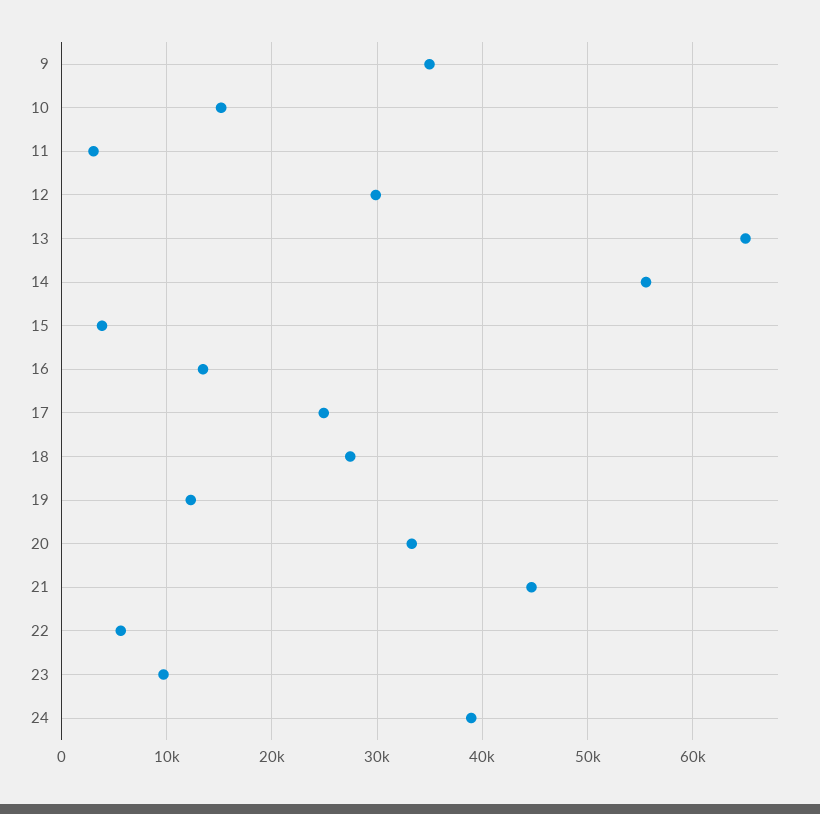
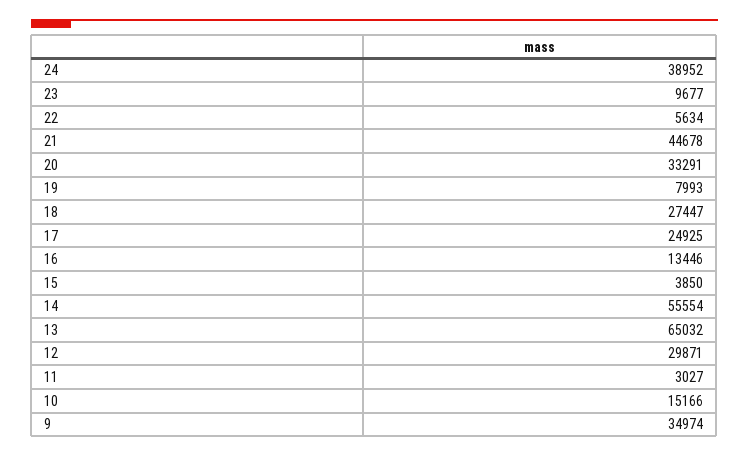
  {
    "9": 34974,
    "10": 15166,
    "11": 3027,
    "12": 29871,
    "13": 65032,
    "14": 55554,
    "15": 3850,
    "16": 13446,
    "17": 24925,
    "18": 27447,
-   "19": 12000,
+   "19": 7993,
    "20": 33291,
    "21": 44678,
    "22": 5634,
    "23": 9677,
    "24": 38952
  }

